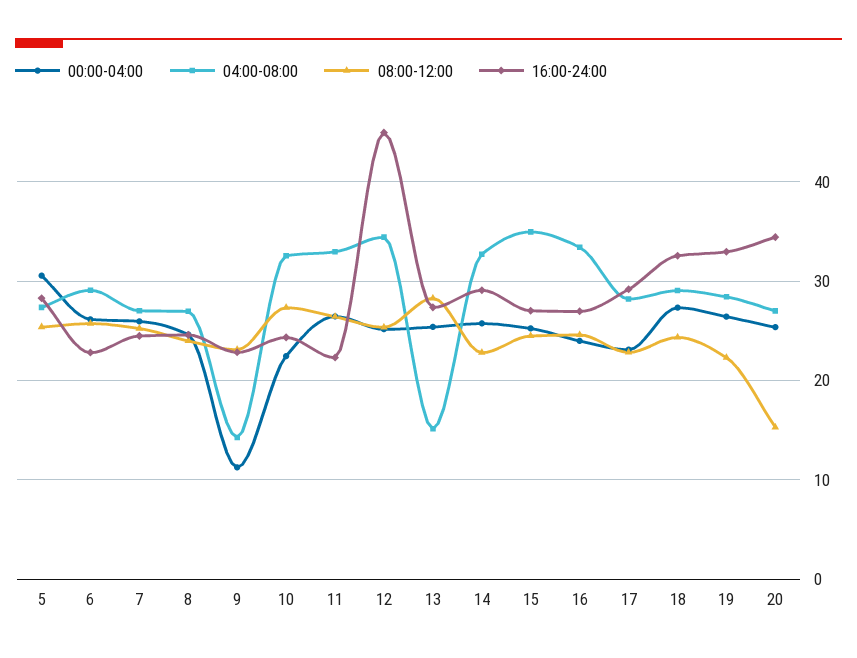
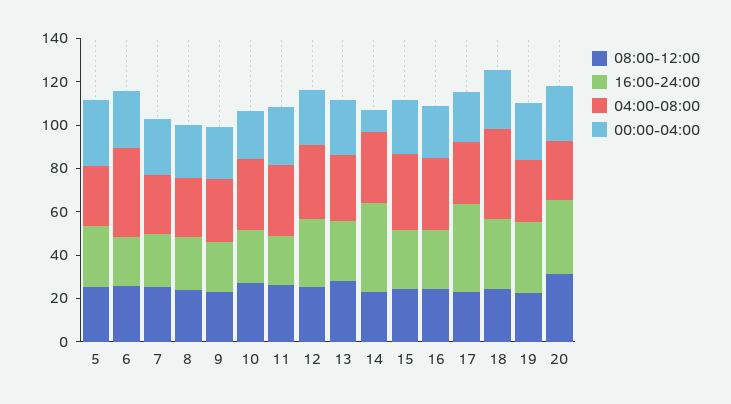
  {
    "00:00-04:00": {
      "5": 31,
      "6": 26,
      "7": 26,
      "8": 25,
-     "9": 11,
+     "9": 25,
      "10": 22,
      "11": 26,
      "12": 25,
      "13": 25,
-     "14": 26,
+     "14": 10,
      "15": 25,
      "16": 24,
      "17": 23,
      "18": 27,
      "19": 26,
      "20": 25
    },
    "04:00-08:00": {
      "5": 27,
-     "6": 29,
+     "6": 40,
      "7": 27,
      "8": 27,
-     "9": 14,
+     "9": 30,
      "10": 33,
      "11": 33,
      "12": 34,
-     "13": 15,
+     "13": 30,
      "14": 33,
      "15": 35,
      "16": 33,
      "17": 28,
-     "18": 29,
+     "18": 40,
      "19": 28,
      "20": 27
    },
    "08:00-12:00": {
      "5": 25,
      "6": 26,
      "7": 25,
      "8": 24,
      "9": 23,
      "10": 27,
      "11": 26,
      "12": 25,
      "13": 28,
      "14": 23,
      "15": 24,
      "16": 25,
      "17": 23,
      "18": 24,
      "19": 22,
-     "20": 15
+     "20": 30
    },
    "16:00-24:00": {
      "5": 28,
      "6": 23,
      "7": 24,
      "8": 25,
      "9": 23,
      "10": 24,
      "11": 22,
-     "12": 45,
+     "12": 30,
      "13": 27,
-     "14": 29,
+     "14": 40,
      "15": 27,
      "16": 27,
-     "17": 29,
+     "17": 40,
      "18": 33,
      "19": 33,
      "20": 34
    }
  }

